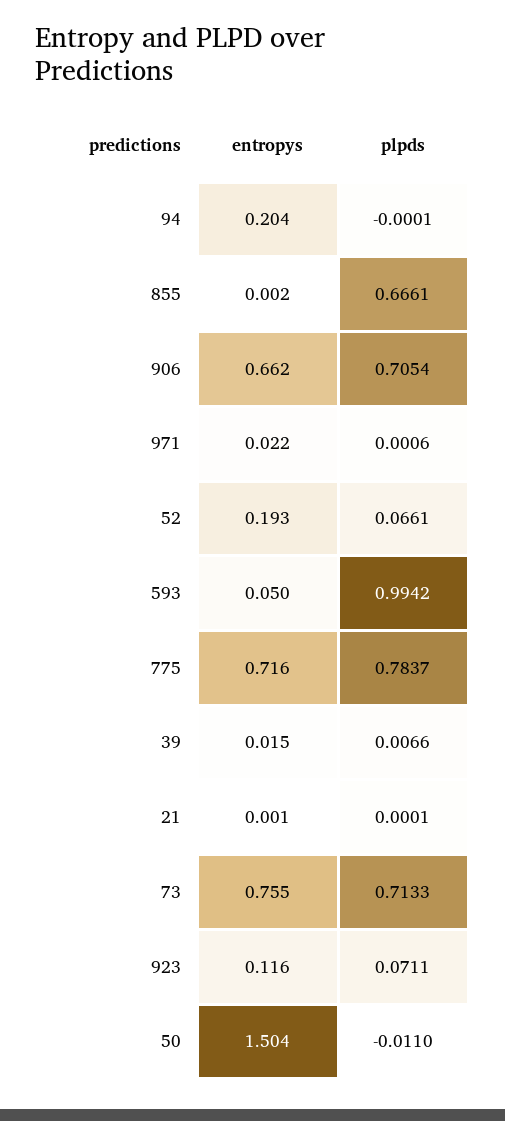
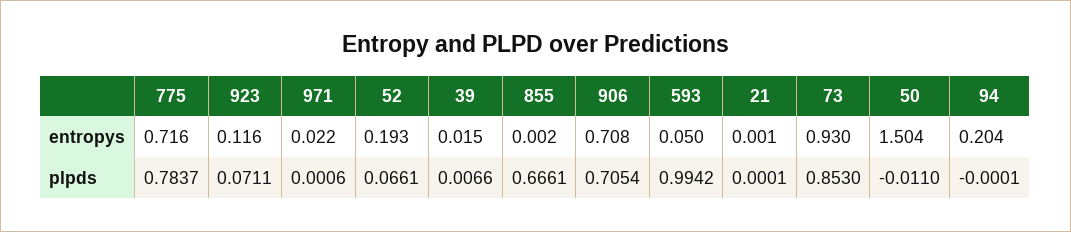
  {
    "entropys": {
      "94": 0.204,
      "855": 0.002,
-     "906": 0.662,
+     "906": 0.708,
      "971": 0.022,
      "52": 0.193,
      "593": 0.05,
      "775": 0.716,
      "39": 0.015,
      "21": 0.001,
-     "73": 0.755,
+     "73": 0.93,
      "923": 0.116,
      "50": 1.504
    },
    "plpds": {
      "94": -0.0001,
      "855": 0.6661,
      "906": 0.7054,
      "971": 0.0006,
      "52": 0.0661,
      "593": 0.9942,
      "775": 0.7837,
      "39": 0.0066,
      "21": 0.0001,
-     "73": 0.7133,
+     "73": 0.853,
      "923": 0.0711,
      "50": -0.011
    }
  }

